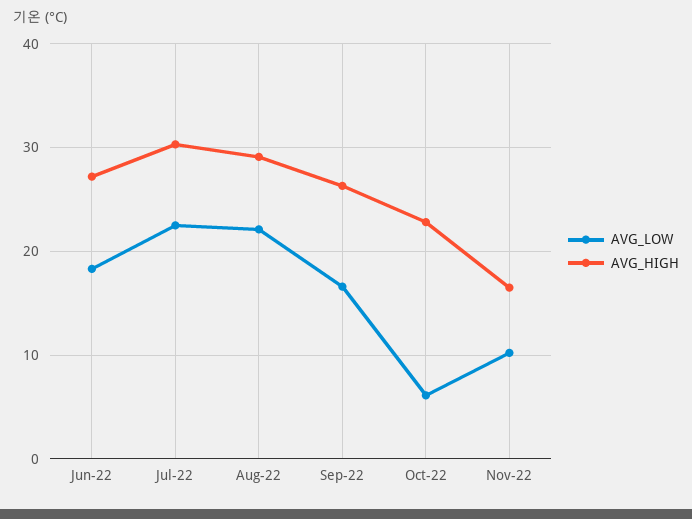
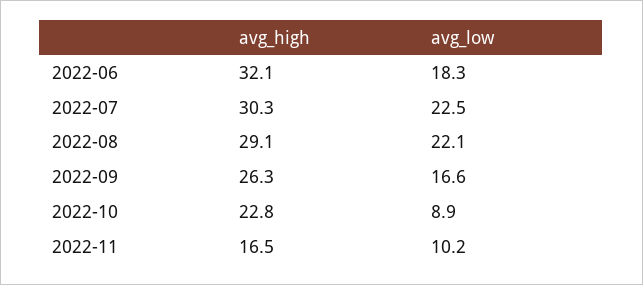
  {
    "AVG_LOW": {
      "Jun-22": 18.3,
      "Jul-22": 22.5,
      "Aug-22": 22.1,
      "Sep-22": 16.6,
-     "Oct-22": 6,
+     "Oct-22": 8.9,
      "Nov-22": 10.2
    },
    "AVG_HIGH": {
-     "Jun-22": 27,
+     "Jun-22": 32.1,
      "Jul-22": 30.3,
      "Aug-22": 29.1,
      "Sep-22": 26.3,
      "Oct-22": 22.8,
      "Nov-22": 16.5
    }
  }

